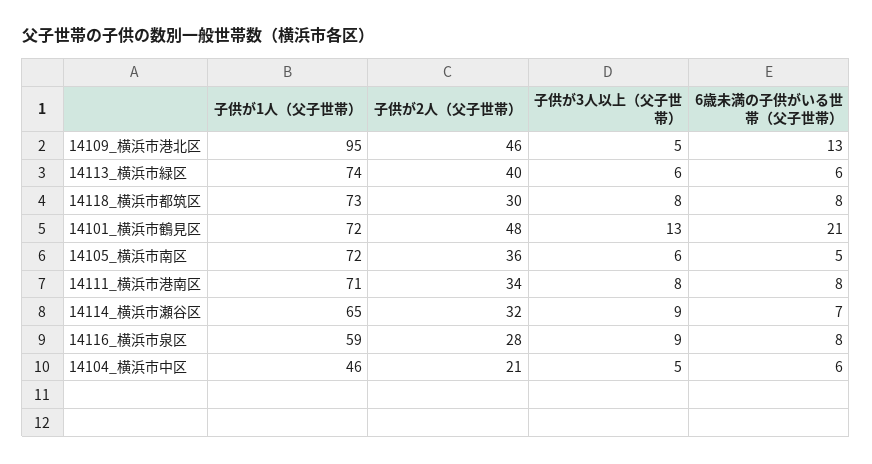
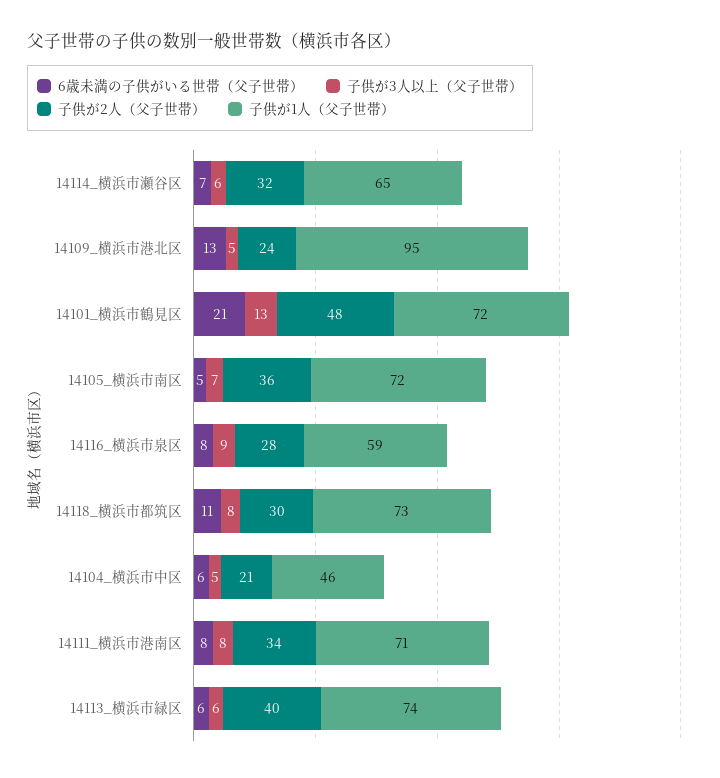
  {
    "子供が1人（父子世帯）": {
      "14109_横浜市港北区": 95,
      "14113_横浜市緑区": 74,
      "14118_横浜市都筑区": 73,
      "14101_横浜市鶴見区": 72,
      "14105_横浜市南区": 72,
      "14111_横浜市港南区": 71,
      "14114_横浜市瀬谷区": 65,
      "14116_横浜市泉区": 59,
      "14104_横浜市中区": 46
    },
    "子供が2人（父子世帯）": {
-     "14109_横浜市港北区": 46,
+     "14109_横浜市港北区": 24,
      "14113_横浜市緑区": 40,
      "14118_横浜市都筑区": 30,
      "14101_横浜市鶴見区": 48,
      "14105_横浜市南区": 36,
      "14111_横浜市港南区": 34,
      "14114_横浜市瀬谷区": 32,
      "14116_横浜市泉区": 28,
      "14104_横浜市中区": 21
    },
    "子供が3人以上（父子世帯）": {
      "14109_横浜市港北区": 5,
      "14113_横浜市緑区": 6,
      "14118_横浜市都筑区": 8,
      "14101_横浜市鶴見区": 13,
-     "14105_横浜市南区": 6,
+     "14105_横浜市南区": 7,
      "14111_横浜市港南区": 8,
-     "14114_横浜市瀬谷区": 9,
+     "14114_横浜市瀬谷区": 6,
      "14116_横浜市泉区": 9,
      "14104_横浜市中区": 5
    },
    "6歳未満の子供がいる世帯（父子世帯）": {
      "14109_横浜市港北区": 13,
      "14113_横浜市緑区": 6,
-     "14118_横浜市都筑区": 8,
+     "14118_横浜市都筑区": 11,
      "14101_横浜市鶴見区": 21,
      "14105_横浜市南区": 5,
      "14111_横浜市港南区": 8,
      "14114_横浜市瀬谷区": 7,
      "14116_横浜市泉区": 8,
      "14104_横浜市中区": 6
    }
  }

